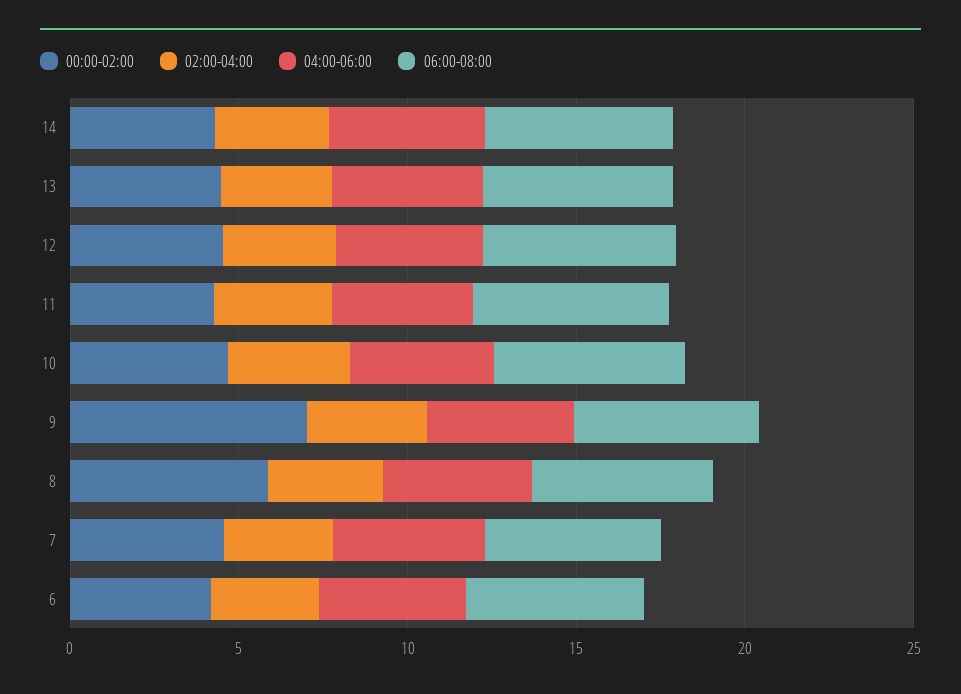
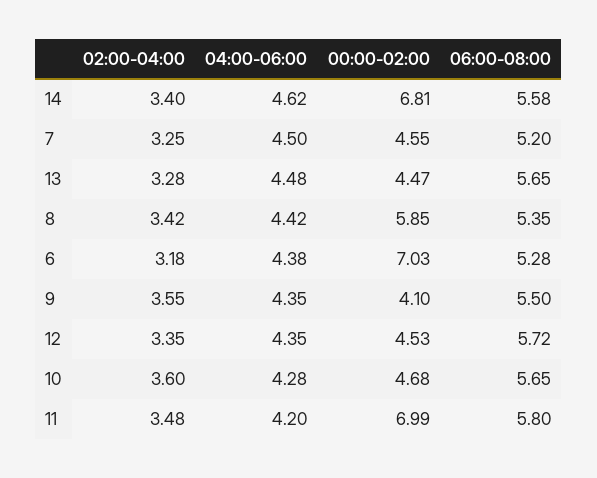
  {
    "00:00-02:00": {
-     "14": 4,
+     "14": 6.81,
      "13": 4.47,
      "12": 4.53,
-     "11": 4,
+     "11": 6.99,
      "10": 4.68,
-     "9": 7,
+     "9": 4.1,
      "8": 5.85,
      "7": 4.55,
-     "6": 4
+     "6": 7.03
    },
    "02:00-04:00": {
      "14": 3.4,
      "13": 3.28,
      "12": 3.35,
      "11": 3.48,
      "10": 3.6,
      "9": 3.55,
      "8": 3.42,
      "7": 3.25,
      "6": 3.18
    },
    "04:00-06:00": {
      "14": 4.62,
      "13": 4.48,
      "12": 4.35,
      "11": 4.2,
      "10": 4.28,
      "9": 4.35,
      "8": 4.42,
      "7": 4.5,
      "6": 4.38
    },
    "06:00-08:00": {
      "14": 5.58,
      "13": 5.65,
      "12": 5.72,
      "11": 5.8,
      "10": 5.65,
      "9": 5.5,
      "8": 5.35,
      "7": 5.2,
      "6": 5.28
    }
  }

